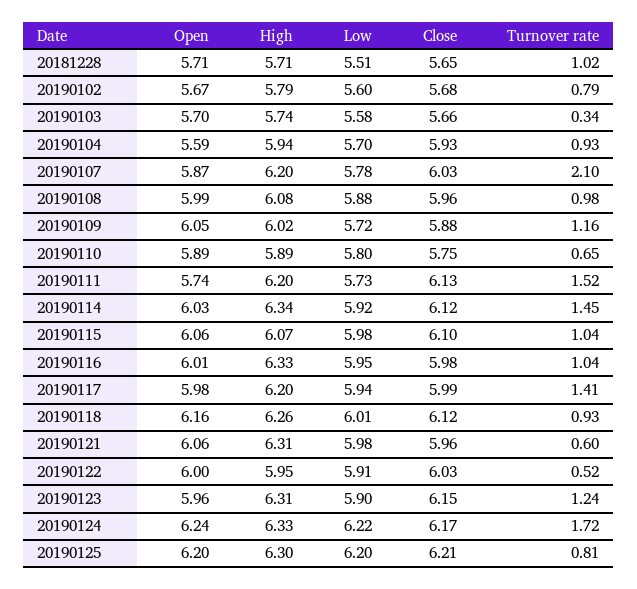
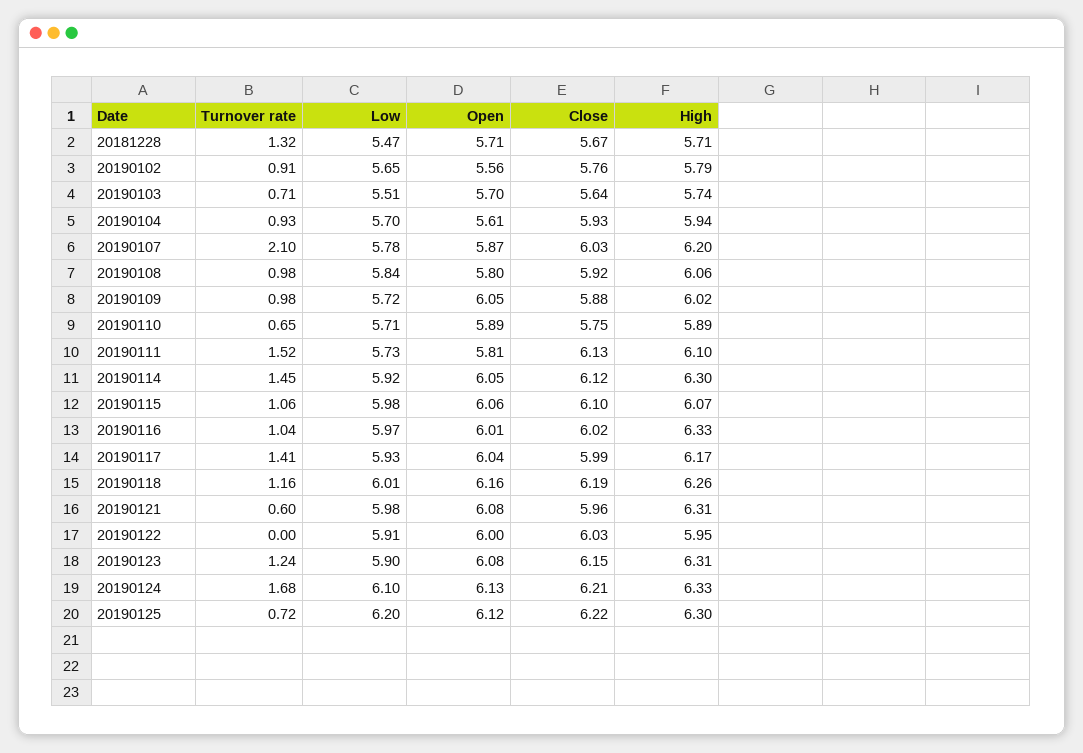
  {
    "Open": {
      "20181228": 5.71,
-     "20190102": 5.67,
+     "20190102": 5.56,
      "20190103": 5.7,
-     "20190104": 5.59,
+     "20190104": 5.61,
      "20190107": 5.87,
-     "20190108": 5.99,
+     "20190108": 5.8,
      "20190109": 6.05,
      "20190110": 5.89,
-     "20190111": 5.74,
+     "20190111": 5.81,
-     "20190114": 6.03,
+     "20190114": 6.05,
      "20190115": 6.06,
      "20190116": 6.01,
-     "20190117": 5.98,
+     "20190117": 6.04,
      "20190118": 6.16,
-     "20190121": 6.06,
+     "20190121": 6.08,
      "20190122": 6,
-     "20190123": 5.96,
+     "20190123": 6.08,
-     "20190124": 6.24,
+     "20190124": 6.13,
-     "20190125": 6.2
+     "20190125": 6.12
    },
    "High": {
      "20181228": 5.71,
      "20190102": 5.79,
      "20190103": 5.74,
      "20190104": 5.94,
      "20190107": 6.2,
-     "20190108": 6.08,
+     "20190108": 6.06,
      "20190109": 6.02,
      "20190110": 5.89,
-     "20190111": 6.2,
+     "20190111": 6.1,
-     "20190114": 6.34,
+     "20190114": 6.3,
      "20190115": 6.07,
      "20190116": 6.33,
-     "20190117": 6.2,
+     "20190117": 6.17,
      "20190118": 6.26,
      "20190121": 6.31,
      "20190122": 5.95,
      "20190123": 6.31,
      "20190124": 6.33,
      "20190125": 6.3
    },
    "Low": {
-     "20181228": 5.51,
+     "20181228": 5.47,
-     "20190102": 5.6,
+     "20190102": 5.65,
-     "20190103": 5.58,
+     "20190103": 5.51,
      "20190104": 5.7,
      "20190107": 5.78,
-     "20190108": 5.88,
+     "20190108": 5.84,
      "20190109": 5.72,
-     "20190110": 5.8,
+     "20190110": 5.71,
      "20190111": 5.73,
      "20190114": 5.92,
      "20190115": 5.98,
-     "20190116": 5.95,
+     "20190116": 5.97,
-     "20190117": 5.94,
+     "20190117": 5.93,
      "20190118": 6.01,
      "20190121": 5.98,
      "20190122": 5.91,
      "20190123": 5.9,
-     "20190124": 6.22,
+     "20190124": 6.1,
      "20190125": 6.2
    },
    "Close": {
-     "20181228": 5.65,
+     "20181228": 5.67,
-     "20190102": 5.68,
+     "20190102": 5.76,
-     "20190103": 5.66,
+     "20190103": 5.64,
      "20190104": 5.93,
      "20190107": 6.03,
-     "20190108": 5.96,
+     "20190108": 5.92,
      "20190109": 5.88,
      "20190110": 5.75,
      "20190111": 6.13,
      "20190114": 6.12,
      "20190115": 6.1,
-     "20190116": 5.98,
+     "20190116": 6.02,
      "20190117": 5.99,
-     "20190118": 6.12,
+     "20190118": 6.19,
      "20190121": 5.96,
      "20190122": 6.03,
      "20190123": 6.15,
-     "20190124": 6.17,
+     "20190124": 6.21,
-     "20190125": 6.21
+     "20190125": 6.22
    },
    "Turnover rate": {
-     "20181228": 1.02,
+     "20181228": 1.32,
-     "20190102": 0.79,
+     "20190102": 0.91,
-     "20190103": 0.34,
+     "20190103": 0.71,
      "20190104": 0.93,
      "20190107": 2.1,
      "20190108": 0.98,
-     "20190109": 1.16,
+     "20190109": 0.98,
      "20190110": 0.65,
      "20190111": 1.52,
      "20190114": 1.45,
-     "20190115": 1.04,
+     "20190115": 1.06,
      "20190116": 1.04,
      "20190117": 1.41,
-     "20190118": 0.93,
+     "20190118": 1.16,
      "20190121": 0.6,
-     "20190122": 0.52,
+     "20190122": 0,
      "20190123": 1.24,
-     "20190124": 1.72,
+     "20190124": 1.68,
-     "20190125": 0.81
+     "20190125": 0.72
    }
  }

